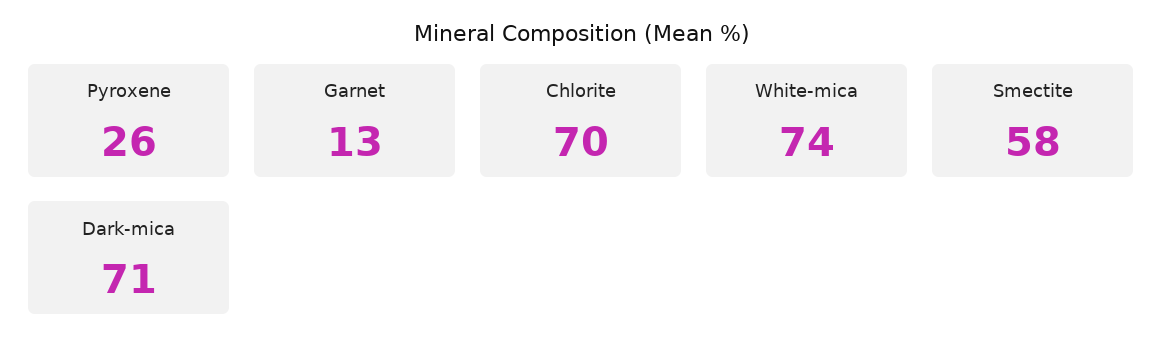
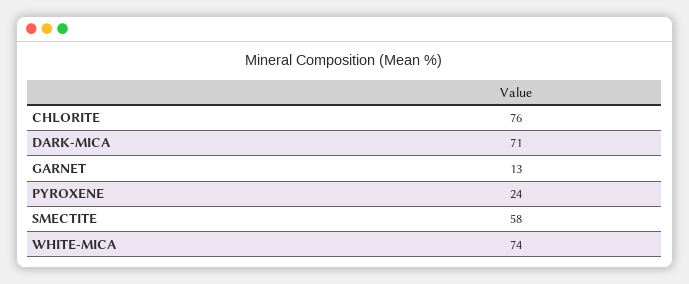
  {
-   "Pyroxene": 26,
+   "Pyroxene": 24,
    "Garnet": 13,
-   "Chlorite": 70,
+   "Chlorite": 76,
    "White-mica": 74,
    "Smectite": 58,
    "Dark-mica": 71
  }

